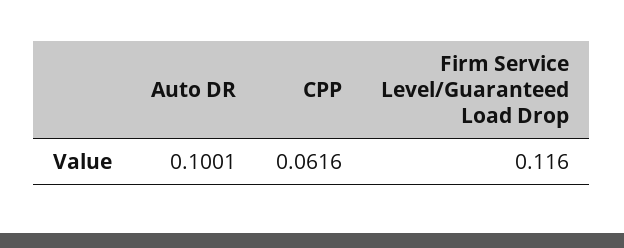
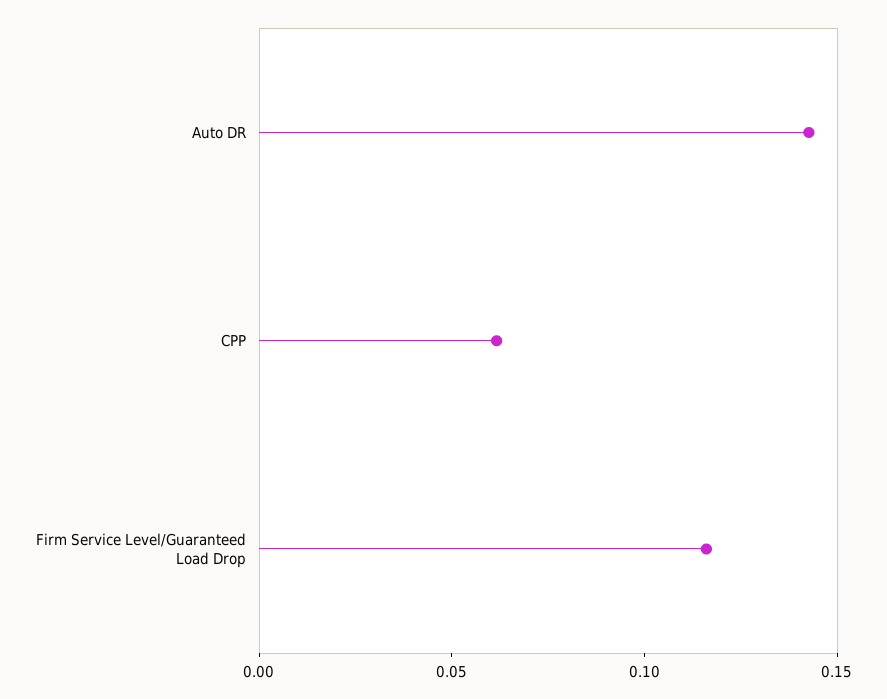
  {
-   "Auto DR": 0.1001,
+   "Auto DR": 0.14,
    "CPP": 0.0616,
    "Firm Service Level/Guaranteed Load Drop": 0.116
  }

